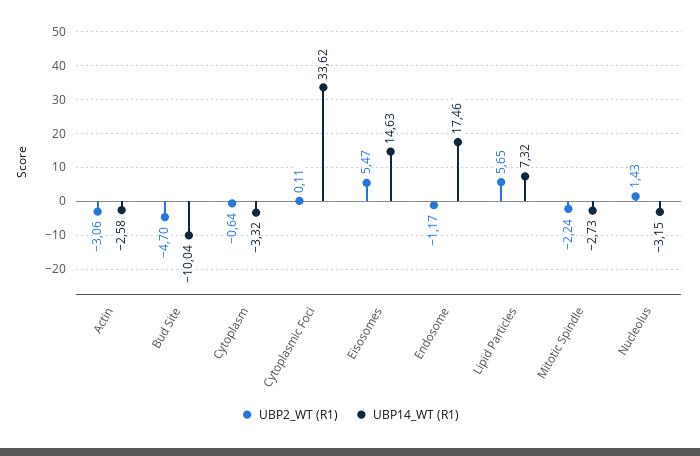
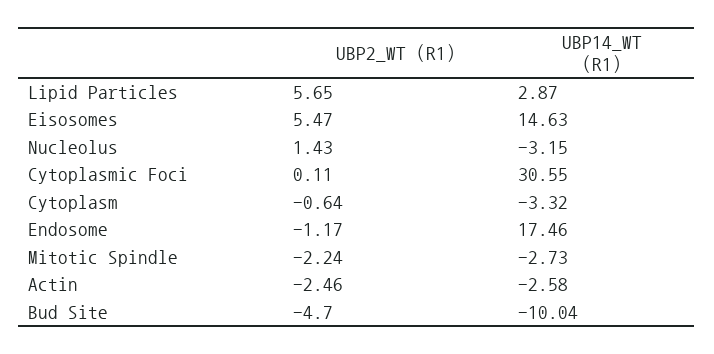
  {
    "UBP2_WT (R1)": {
-     "Actin": -3.06,
+     "Actin": -2.46,
      "Bud Site": -4.7,
      "Cytoplasm": -0.64,
      "Cytoplasmic Foci": 0.11,
      "Eisosomes": 5.47,
      "Endosome": -1.17,
      "Lipid Particles": 5.65,
      "Mitotic Spindle": -2.24,
      "Nucleolus": 1.43
    },
    "UBP14_WT (R1)": {
      "Actin": -2.58,
      "Bud Site": -10.04,
      "Cytoplasm": -3.32,
-     "Cytoplasmic Foci": 33.62,
+     "Cytoplasmic Foci": 30.55,
      "Eisosomes": 14.63,
      "Endosome": 17.46,
-     "Lipid Particles": 7.32,
+     "Lipid Particles": 2.87,
      "Mitotic Spindle": -2.73,
      "Nucleolus": -3.15
    }
  }

